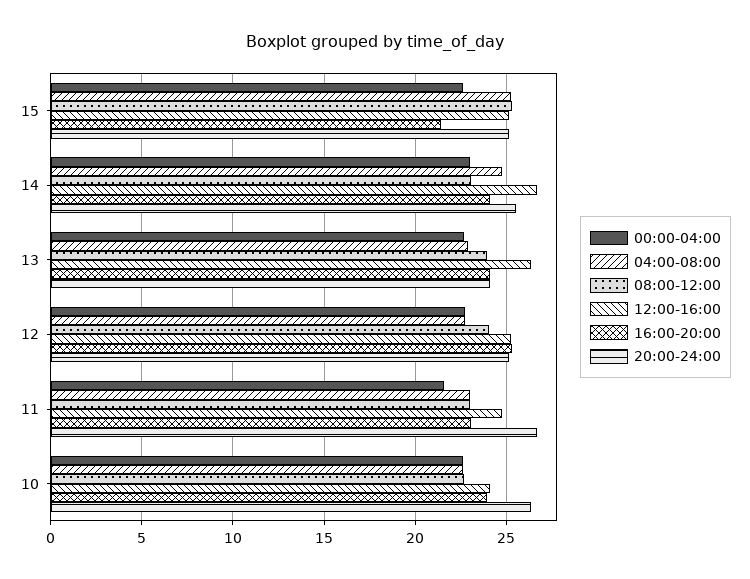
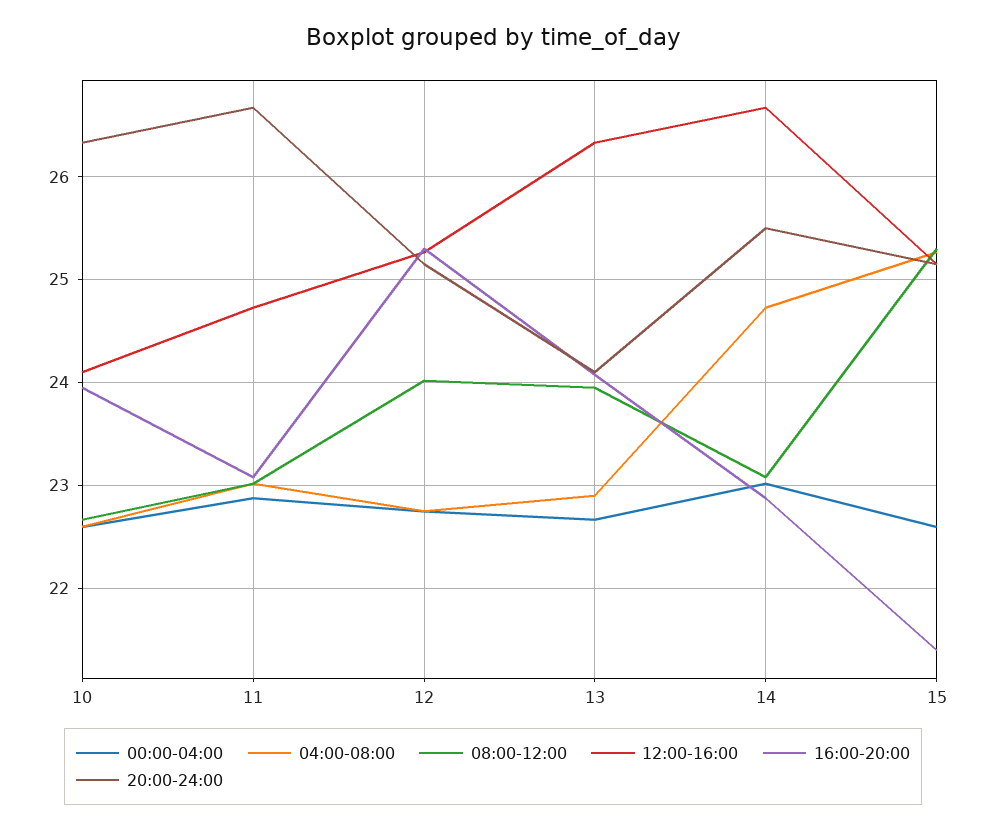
  {
    "00:00-04:00": {
      "15": 22.6,
      "14": 23,
      "13": 22.7,
      "12": 22.8,
-     "11": 21.5,
+     "11": 22.9,
      "10": 22.6
    },
    "04:00-08:00": {
      "15": 25.3,
      "14": 24.7,
      "13": 22.9,
      "12": 22.8,
      "11": 23,
      "10": 22.6
    },
    "08:00-12:00": {
      "15": 25.3,
      "14": 23.1,
      "13": 24,
      "12": 24,
      "11": 23,
      "10": 22.7
    },
    "12:00-16:00": {
      "15": 25.2,
      "14": 26.7,
      "13": 26.3,
      "12": 25.3,
      "11": 24.7,
      "10": 24.1
    },
    "16:00-20:00": {
      "15": 21.4,
-     "14": 24,
+     "14": 22.9,
      "13": 24.1,
      "12": 25.3,
      "11": 23.1,
      "10": 24
    },
    "20:00-24:00": {
      "15": 25.2,
      "14": 25.5,
      "13": 24.1,
      "12": 25.2,
      "11": 26.7,
      "10": 26.3
    }
  }

